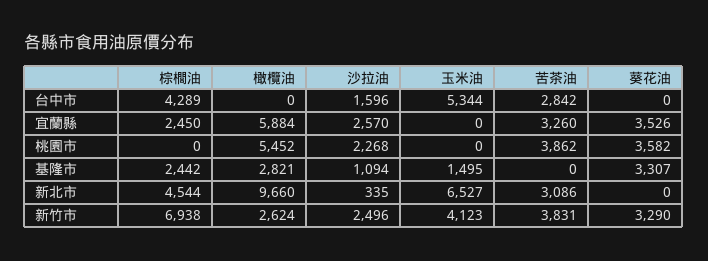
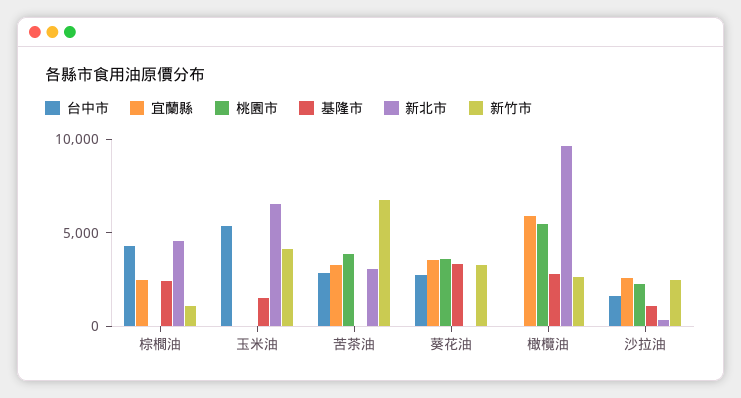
  {
    "台中市": {
      "棕櫚油": 4289,
      "橄欖油": 0,
      "沙拉油": 1596,
      "玉米油": 5344,
      "苦茶油": 2842,
-     "葵花油": 0
+     "葵花油": 3000
    },
    "宜蘭縣": {
      "棕櫚油": 2450,
      "橄欖油": 5884,
      "沙拉油": 2570,
      "玉米油": 0,
      "苦茶油": 3260,
      "葵花油": 3526
    },
    "桃園市": {
      "棕櫚油": 0,
      "橄欖油": 5452,
      "沙拉油": 2268,
      "玉米油": 0,
      "苦茶油": 3862,
      "葵花油": 3582
    },
    "基隆市": {
      "棕櫚油": 2442,
      "橄欖油": 2821,
      "沙拉油": 1094,
      "玉米油": 1495,
      "苦茶油": 0,
      "葵花油": 3307
    },
    "新北市": {
      "棕櫚油": 4544,
      "橄欖油": 9660,
      "沙拉油": 335,
      "玉米油": 6527,
      "苦茶油": 3086,
      "葵花油": 0
    },
    "新竹市": {
-     "棕櫚油": 6938,
+     "棕櫚油": 1000,
      "橄欖油": 2624,
      "沙拉油": 2496,
      "玉米油": 4123,
-     "苦茶油": 3831,
+     "苦茶油": 7000,
      "葵花油": 3290
    }
  }

